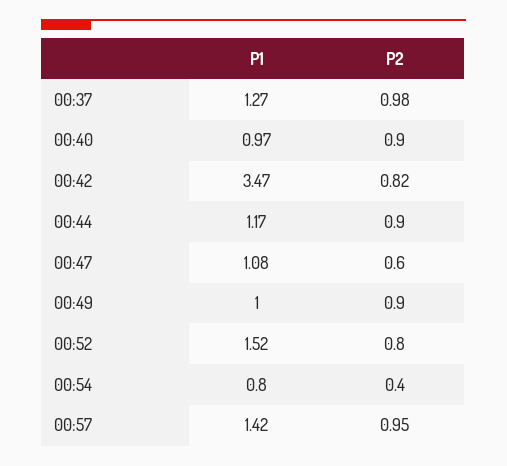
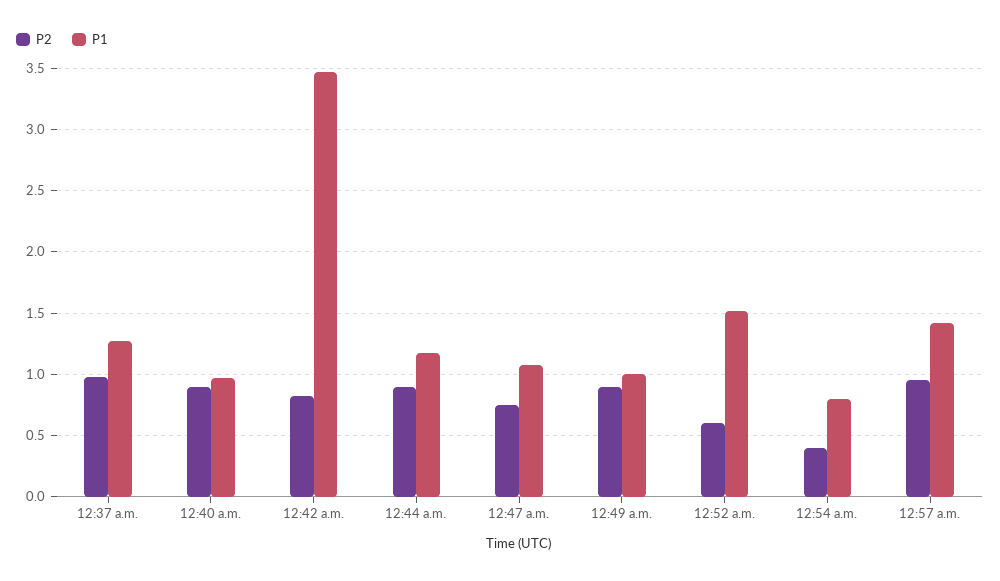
  {
    "P1": {
      "00:37": 1.27,
      "00:40": 0.97,
      "00:42": 3.47,
      "00:44": 1.17,
      "00:47": 1.08,
      "00:49": 1,
      "00:52": 1.52,
      "00:54": 0.8,
      "00:57": 1.42
    },
    "P2": {
      "00:37": 0.98,
      "00:40": 0.9,
      "00:42": 0.82,
      "00:44": 0.9,
-     "00:47": 0.6,
+     "00:47": 0.75,
      "00:49": 0.9,
-     "00:52": 0.8,
+     "00:52": 0.6,
      "00:54": 0.4,
      "00:57": 0.95
    }
  }

